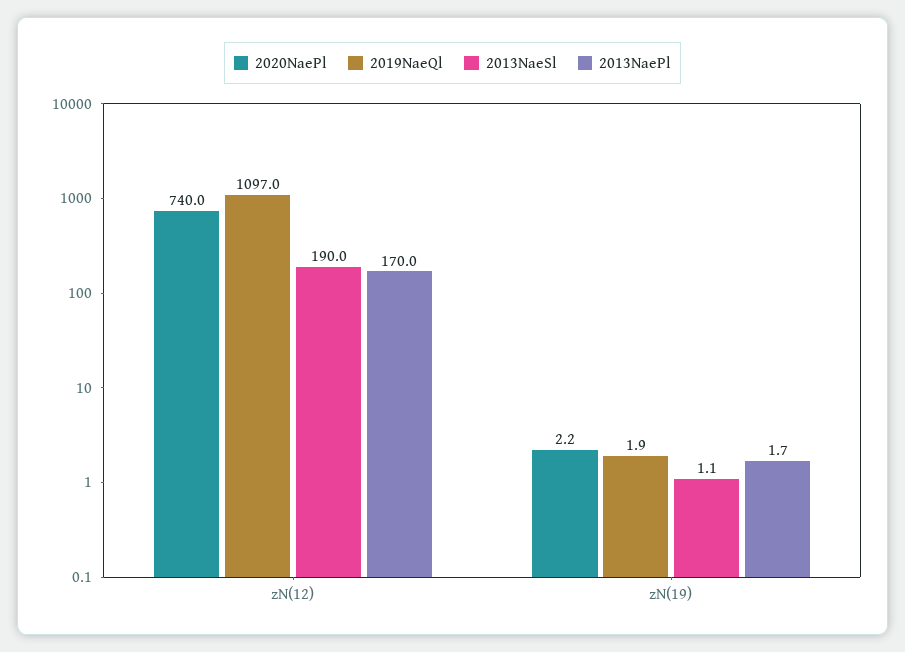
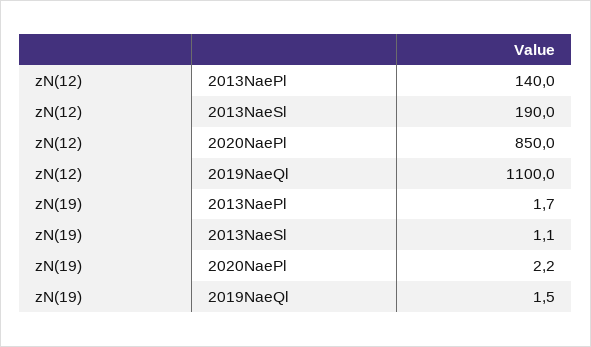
  {
    "2020NaePl": {
-     "zN(12)": 740,
+     "zN(12)": 850,
      "zN(19)": 2.2
    },
    "2019NaeQl": {
-     "zN(12)": 1097,
+     "zN(12)": 1100,
-     "zN(19)": 1.9
+     "zN(19)": 1.5
    },
    "2013NaeSl": {
      "zN(12)": 190,
      "zN(19)": 1.1
    },
    "2013NaePl": {
-     "zN(12)": 170,
+     "zN(12)": 140,
      "zN(19)": 1.7
    }
  }

